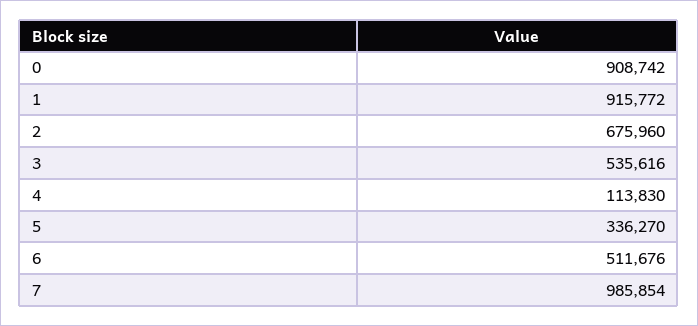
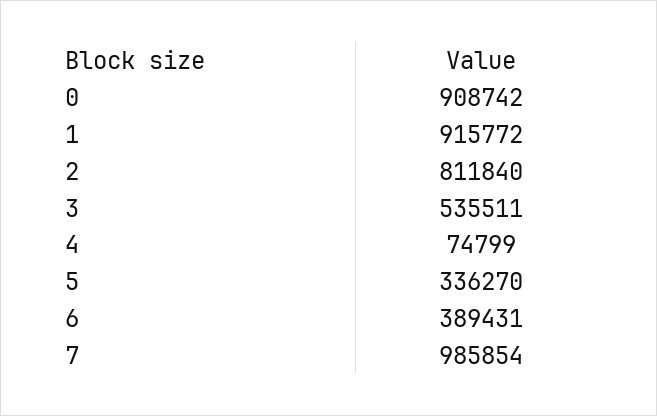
  {
    "0": 908742,
    "1": 915772,
-   "2": 675960,
+   "2": 811840,
-   "3": 535616,
+   "3": 535511,
-   "4": 113830,
+   "4": 74799,
    "5": 336270,
-   "6": 511676,
+   "6": 389431,
    "7": 985854
  }

